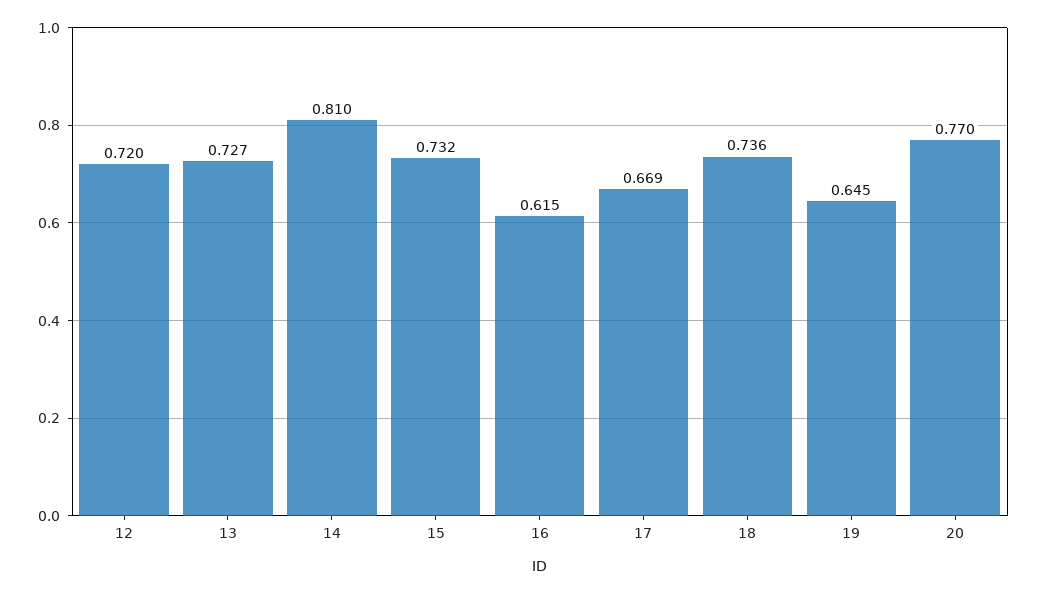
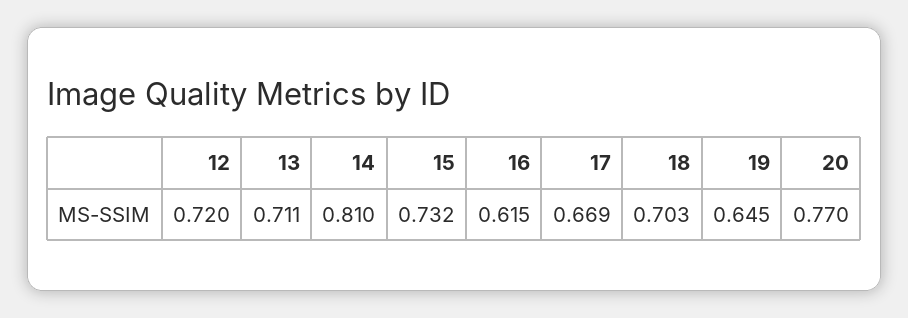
  {
    "12": 0.72,
-   "13": 0.727,
+   "13": 0.711,
    "14": 0.81,
    "15": 0.732,
    "16": 0.615,
    "17": 0.669,
-   "18": 0.736,
+   "18": 0.703,
    "19": 0.645,
    "20": 0.77
  }

